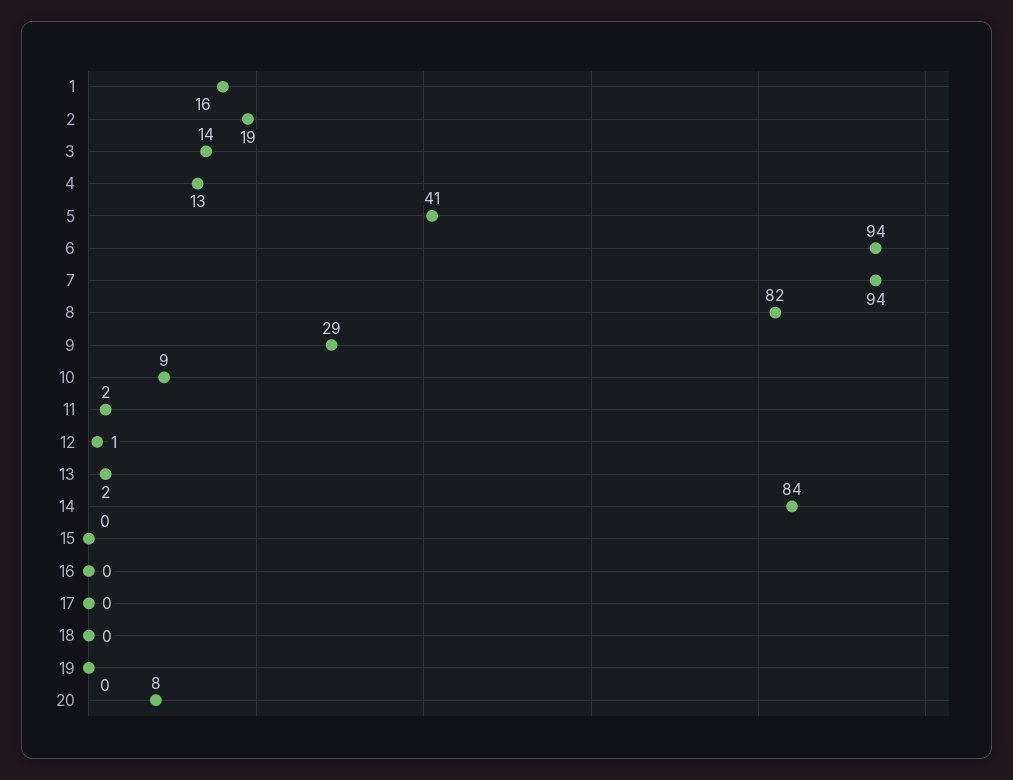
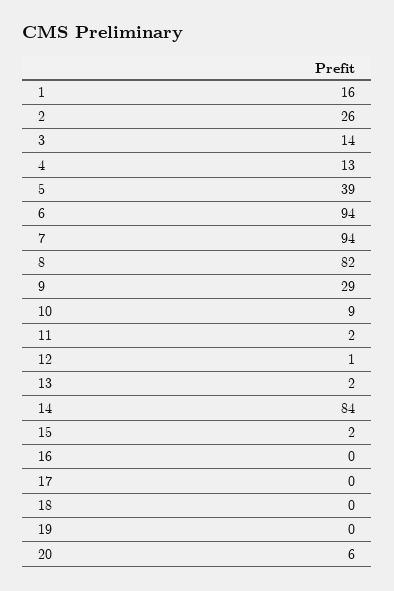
  {
    "1": 16,
-   "2": 19,
+   "2": 26,
    "3": 14,
    "4": 13,
-   "5": 41,
+   "5": 39,
    "6": 94,
    "7": 94,
    "8": 82,
    "9": 29,
    "10": 9,
    "11": 2,
    "12": 1,
    "13": 2,
    "14": 84,
-   "15": 0,
+   "15": 2,
    "16": 0,
    "17": 0,
    "18": 0,
    "19": 0,
-   "20": 8
+   "20": 6
  }

